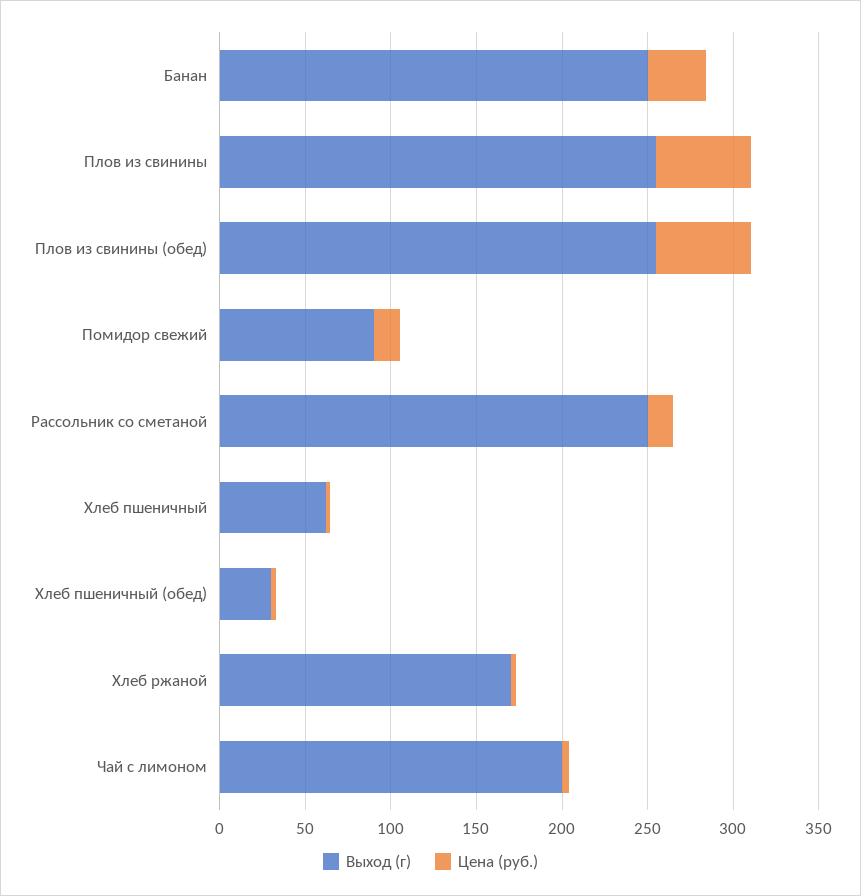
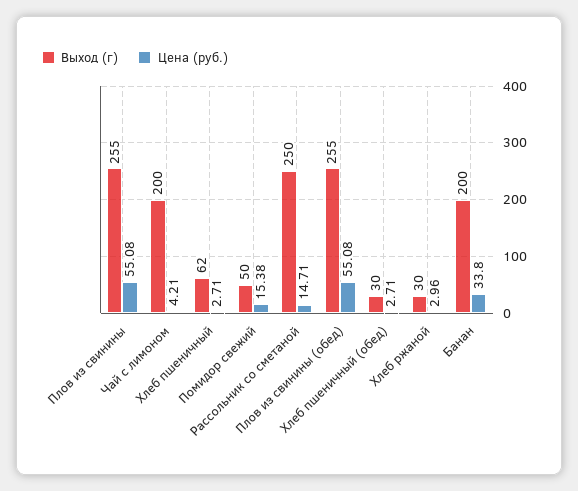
  {
    "Выход (г)": {
-     "Банан": 250,
+     "Банан": 200,
      "Плов из свинины": 255,
      "Плов из свинины (обед)": 255,
-     "Помидор свежий": 90,
+     "Помидор свежий": 50,
      "Рассольник со сметаной": 250,
      "Хлеб пшеничный": 62,
      "Хлеб пшеничный (обед)": 30,
-     "Хлеб ржаной": 170,
+     "Хлеб ржаной": 30,
      "Чай с лимоном": 200
    },
    "Цена (руб.)": {
      "Банан": 33.8,
      "Плов из свинины": 55.08,
      "Плов из свинины (обед)": 55.08,
      "Помидор свежий": 15.38,
      "Рассольник со сметаной": 14.71,
      "Хлеб пшеничный": 2.71,
      "Хлеб пшеничный (обед)": 2.71,
      "Хлеб ржаной": 2.96,
      "Чай с лимоном": 4.21
    }
  }

